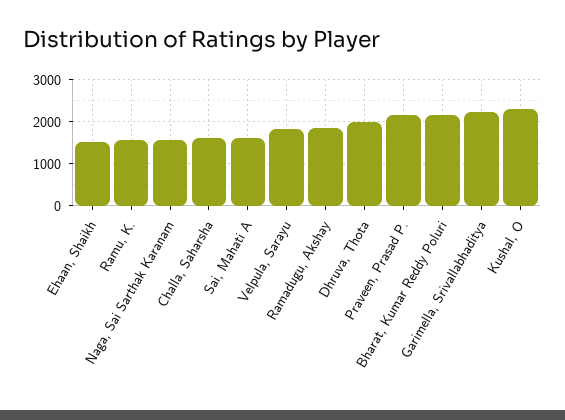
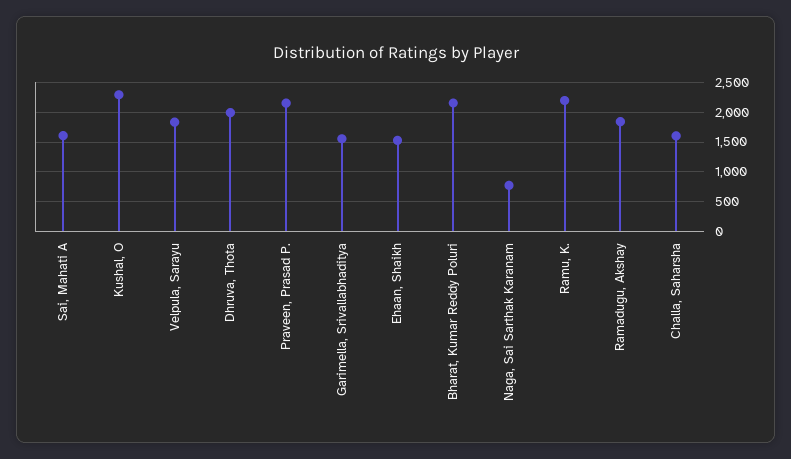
  {
    "Ehaan, Shaikh": 1600,
-   "Ramu, K.": 1600,
+   "Ramu, K.": 2250,
-   "Naga, Sai Sarthak Karanam": 1600,
+   "Naga, Sai Sarthak Karanam": 750,
    "Challa, Saharsha": 1600,
    "Sai, Mahati A": 1600,
    "Velpula, Sarayu": 1800,
    "Ramadugu, Akshay": 1800,
    "Dhruva, Thota": 2000,
    "Praveen, Prasad P.": 2200,
    "Bharat, Kumar Reddy Poluri": 2200,
-   "Garimella, Srivallabhaditya": 2200,
+   "Garimella, Srivallabhaditya": 1500,
    "Kushal, O": 2200
  }

